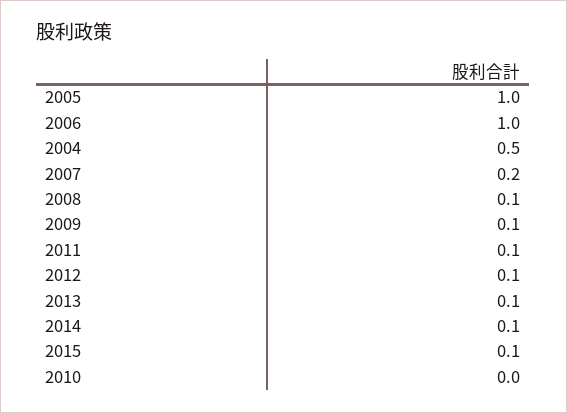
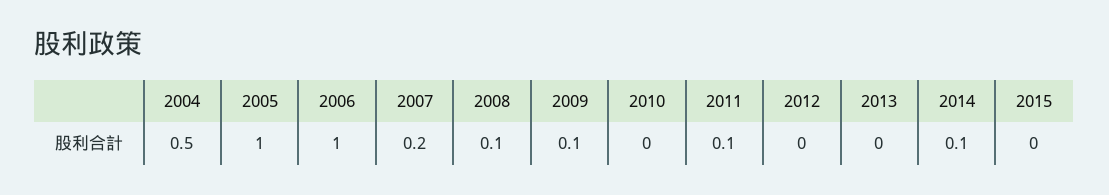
  {
    "2005": 1,
    "2006": 1,
    "2004": 0.5,
    "2007": 0.2,
    "2008": 0.1,
    "2009": 0.1,
    "2011": 0.1,
-   "2012": 0.1,
+   "2012": 0,
-   "2013": 0.1,
+   "2013": 0,
    "2014": 0.1,
-   "2015": 0.1,
+   "2015": 0,
    "2010": 0
  }

